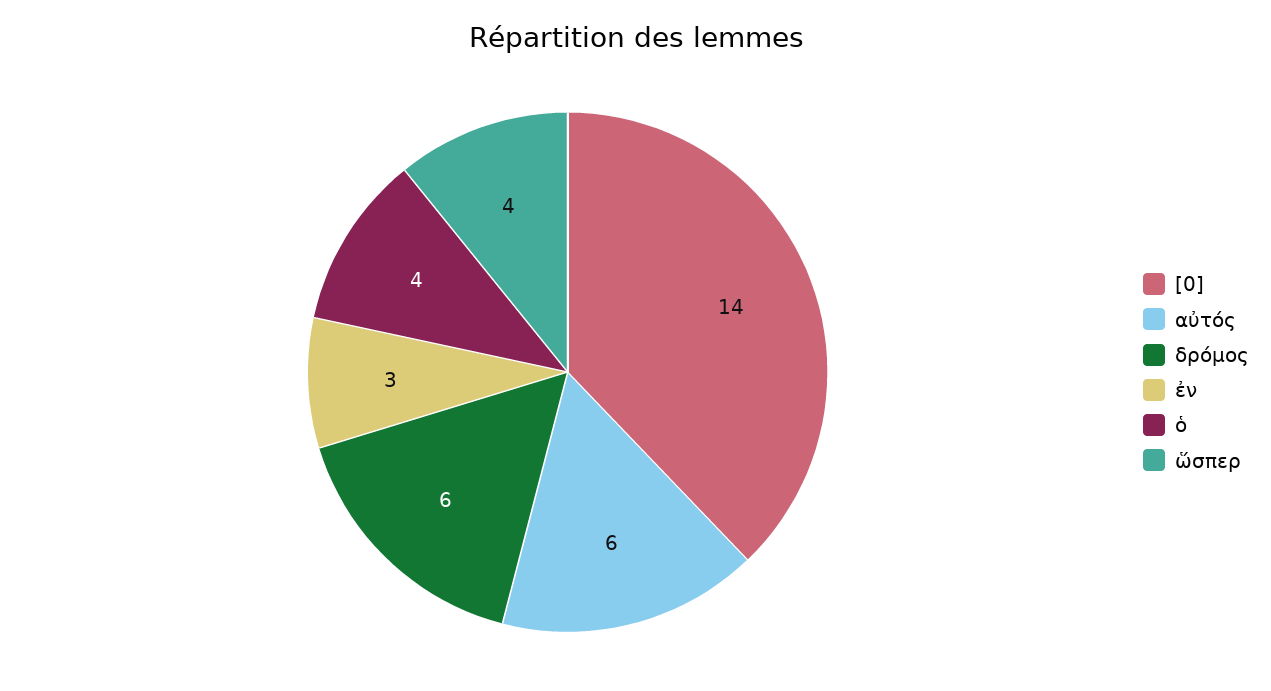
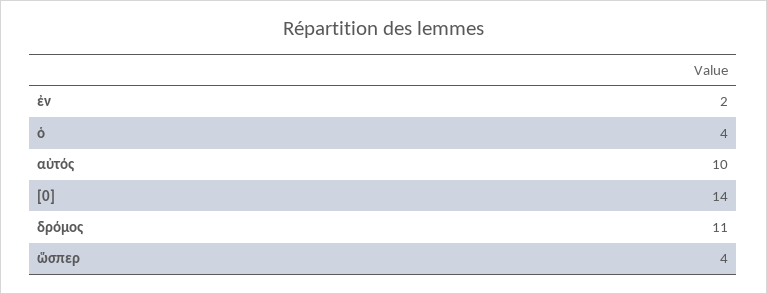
  {
    "[0]": 14,
-   "αὐτός": 6,
+   "αὐτός": 10,
-   "δρόμος": 6,
+   "δρόμος": 11,
-   "ἐν": 3,
+   "ἐν": 2,
    "ὁ": 4,
    "ὥσπερ": 4
  }

